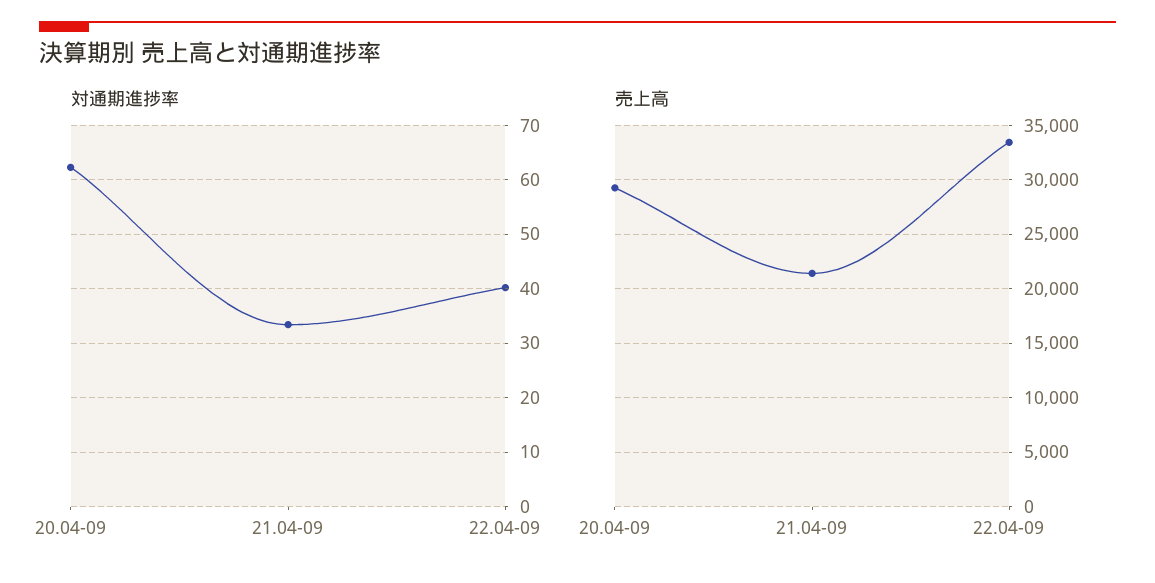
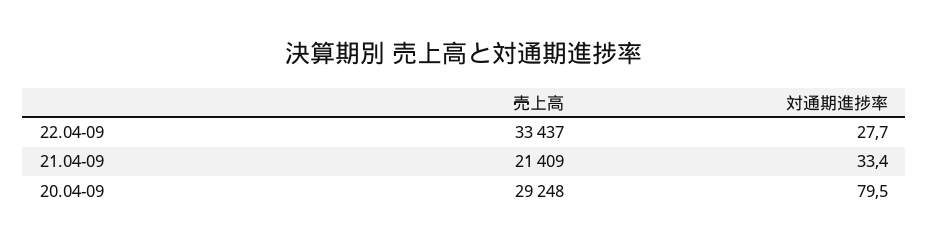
  {
    "対通期進捗率": {
-     "20.04-09": 62,
+     "20.04-09": 79.5,
      "21.04-09": 33.4,
-     "22.04-09": 40
+     "22.04-09": 27.7
    },
    "売上高": {
      "20.04-09": 29248,
      "21.04-09": 21409,
      "22.04-09": 33437
    }
  }

